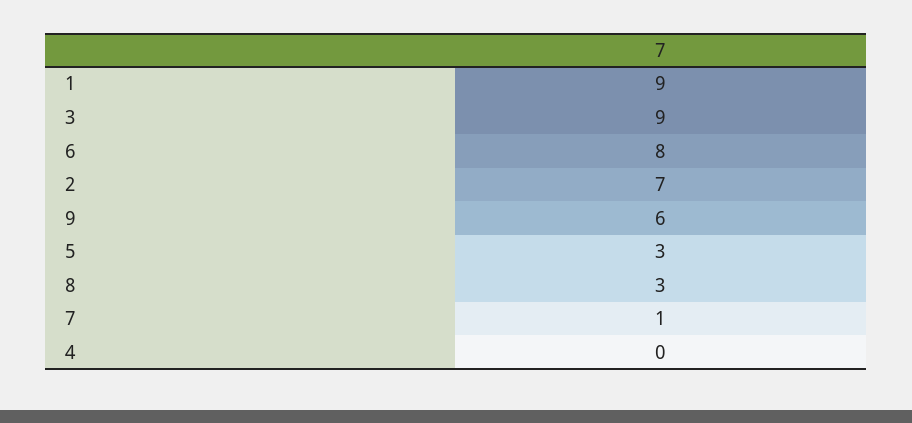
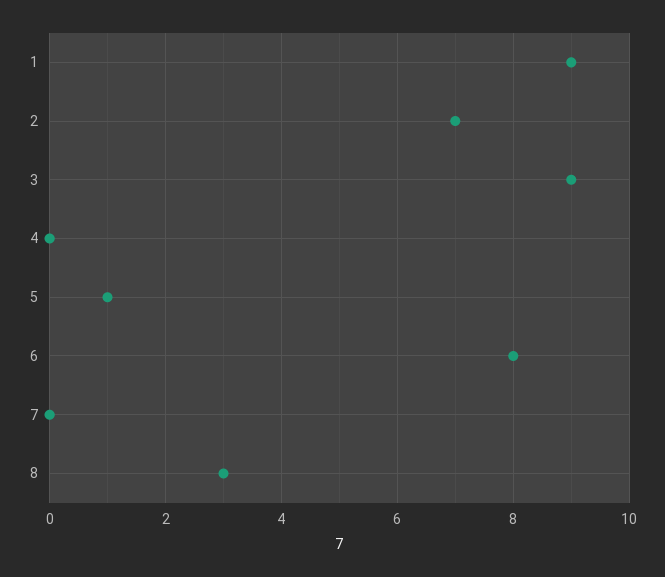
  {
    "1": 9,
    "3": 9,
    "6": 8,
    "2": 7,
-   "9": 6,
-   "5": 3,
+   "5": 1,
    "8": 3,
-   "7": 1,
+   "7": 0,
    "4": 0
  }

